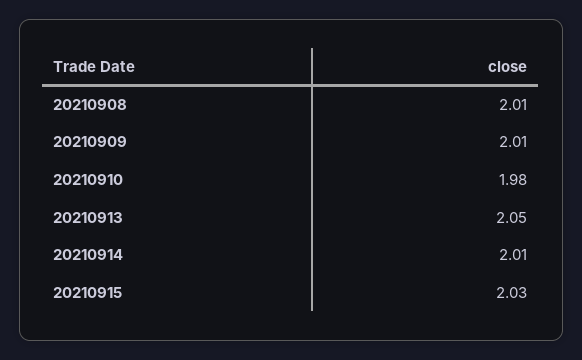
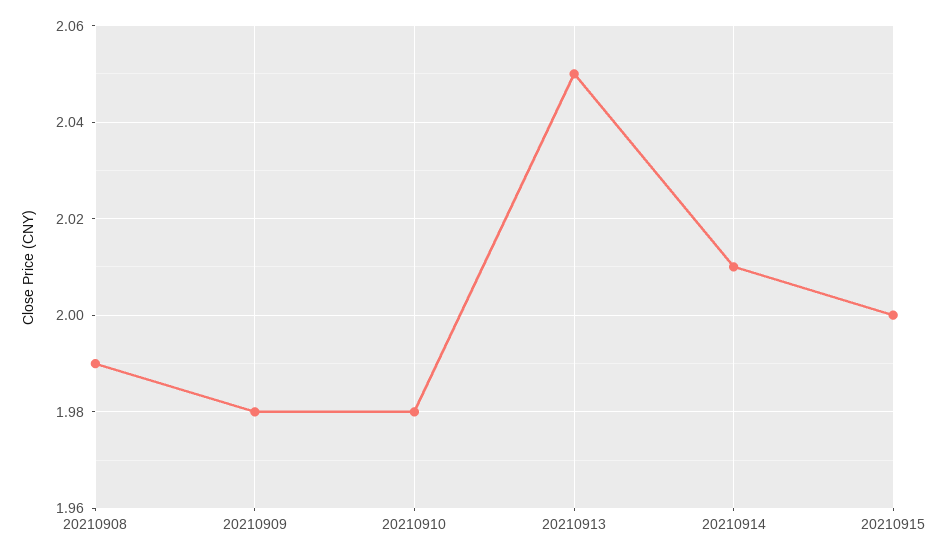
  {
-   "20210908": 2.01,
+   "20210908": 1.99,
-   "20210909": 2.01,
+   "20210909": 1.98,
    "20210910": 1.98,
    "20210913": 2.05,
    "20210914": 2.01,
-   "20210915": 2.03
+   "20210915": 2
  }

